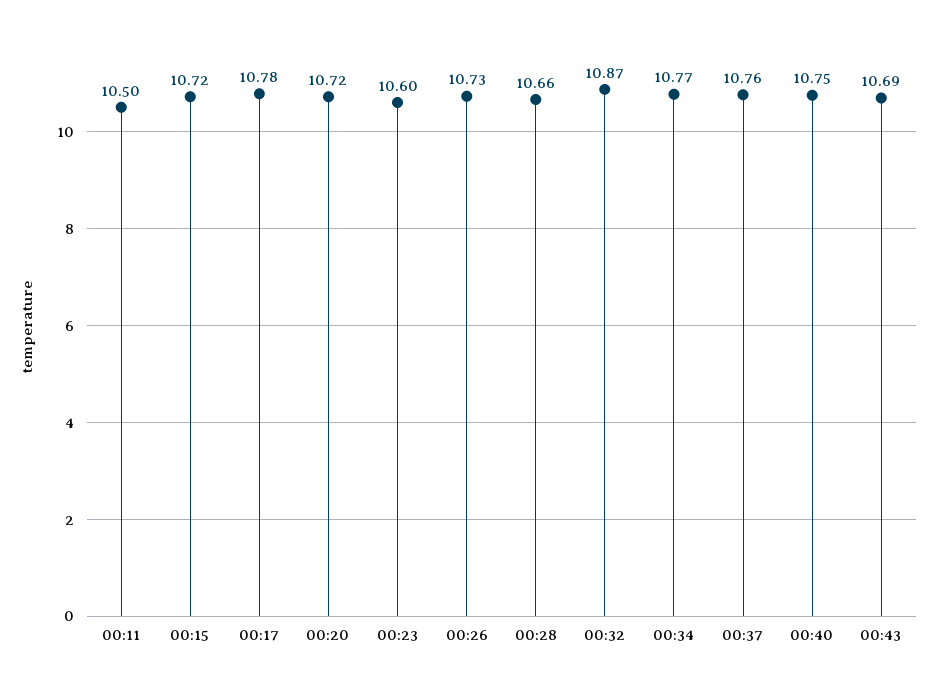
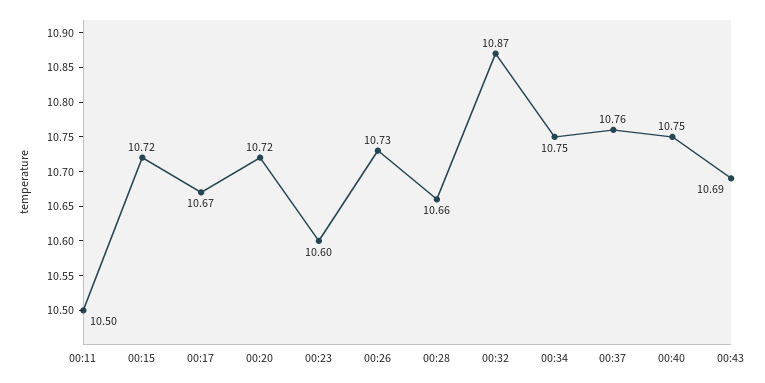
  {
    "00:11": 10.5,
    "00:15": 10.72,
-   "00:17": 10.78,
+   "00:17": 10.67,
    "00:20": 10.72,
    "00:23": 10.6,
    "00:26": 10.73,
    "00:28": 10.66,
    "00:32": 10.87,
-   "00:34": 10.77,
+   "00:34": 10.75,
    "00:37": 10.76,
    "00:40": 10.75,
    "00:43": 10.69
  }

